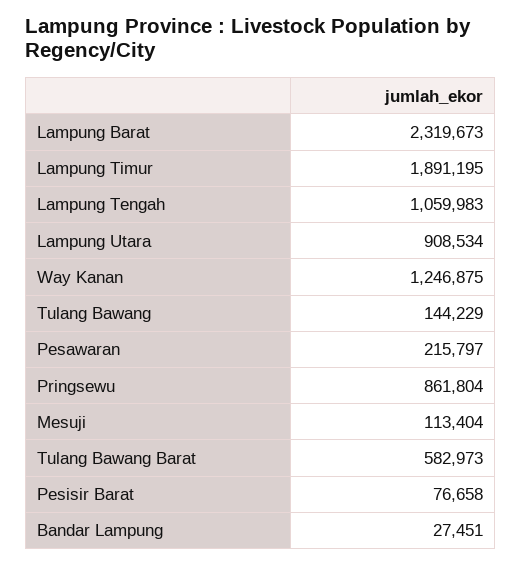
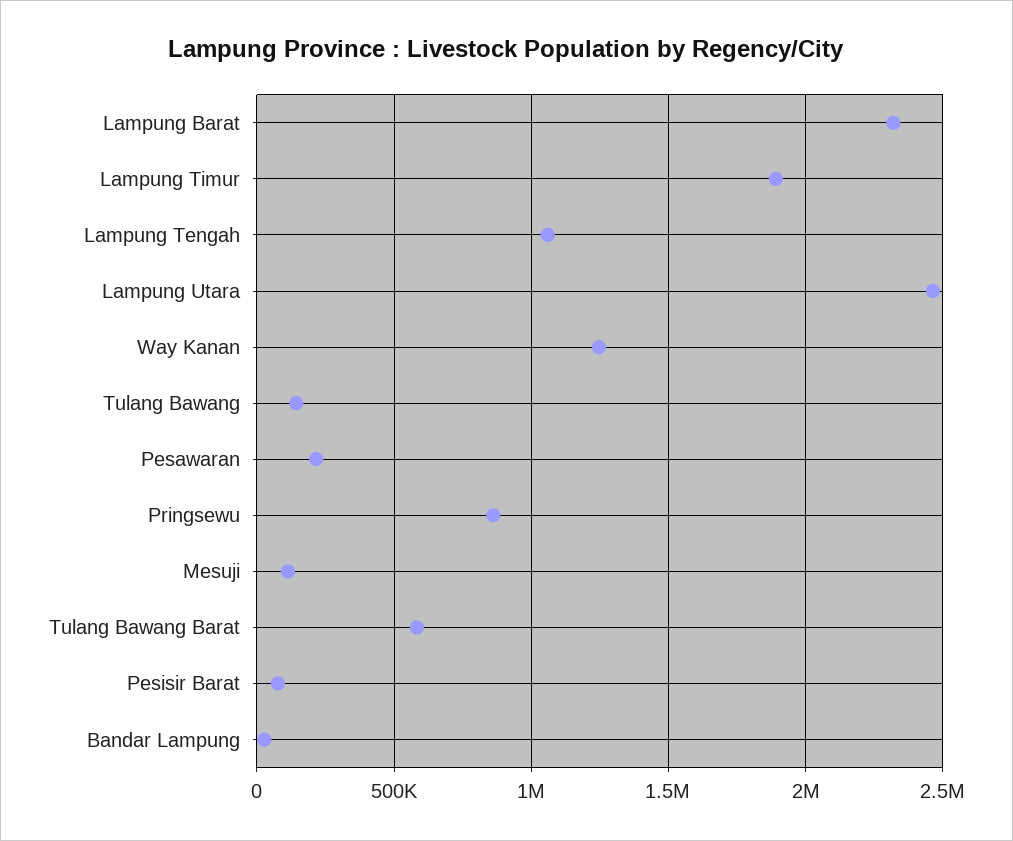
  {
    "Lampung Barat": 2319673,
    "Lampung Timur": 1891195,
    "Lampung Tengah": 1059983,
-   "Lampung Utara": 908534,
+   "Lampung Utara": 2450000,
    "Way Kanan": 1246875,
    "Tulang Bawang": 144229,
    "Pesawaran": 215797,
    "Pringsewu": 861804,
    "Mesuji": 113404,
    "Tulang Bawang Barat": 582973,
    "Pesisir Barat": 76658,
    "Bandar Lampung": 27451
  }

